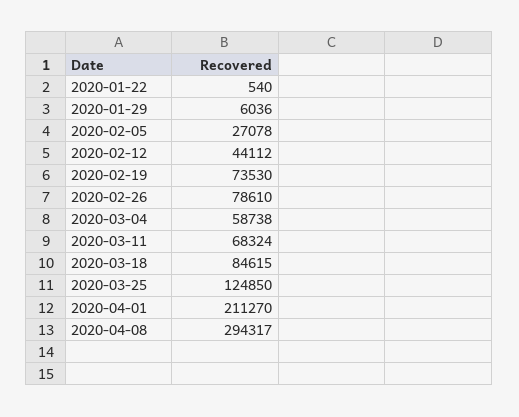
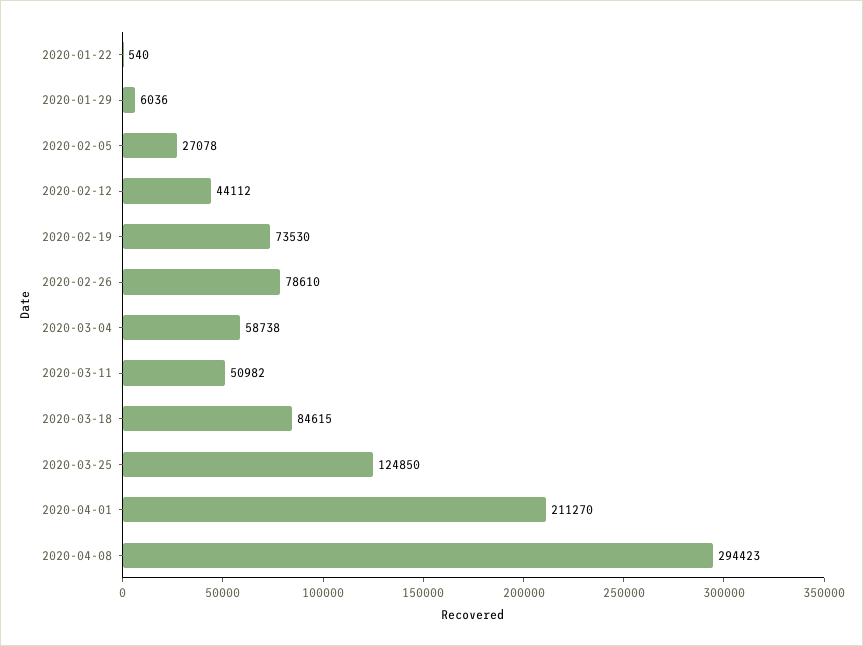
  {
    "2020-01-22": 540,
    "2020-01-29": 6036,
    "2020-02-05": 27078,
    "2020-02-12": 44112,
    "2020-02-19": 73530,
    "2020-02-26": 78610,
    "2020-03-04": 58738,
-   "2020-03-11": 68324,
+   "2020-03-11": 50982,
    "2020-03-18": 84615,
    "2020-03-25": 124850,
    "2020-04-01": 211270,
-   "2020-04-08": 294317
+   "2020-04-08": 294423
  }

